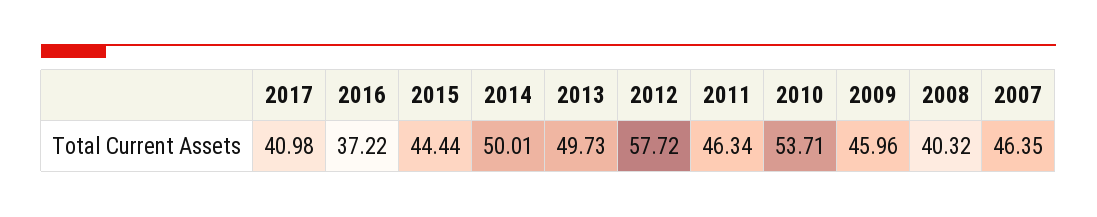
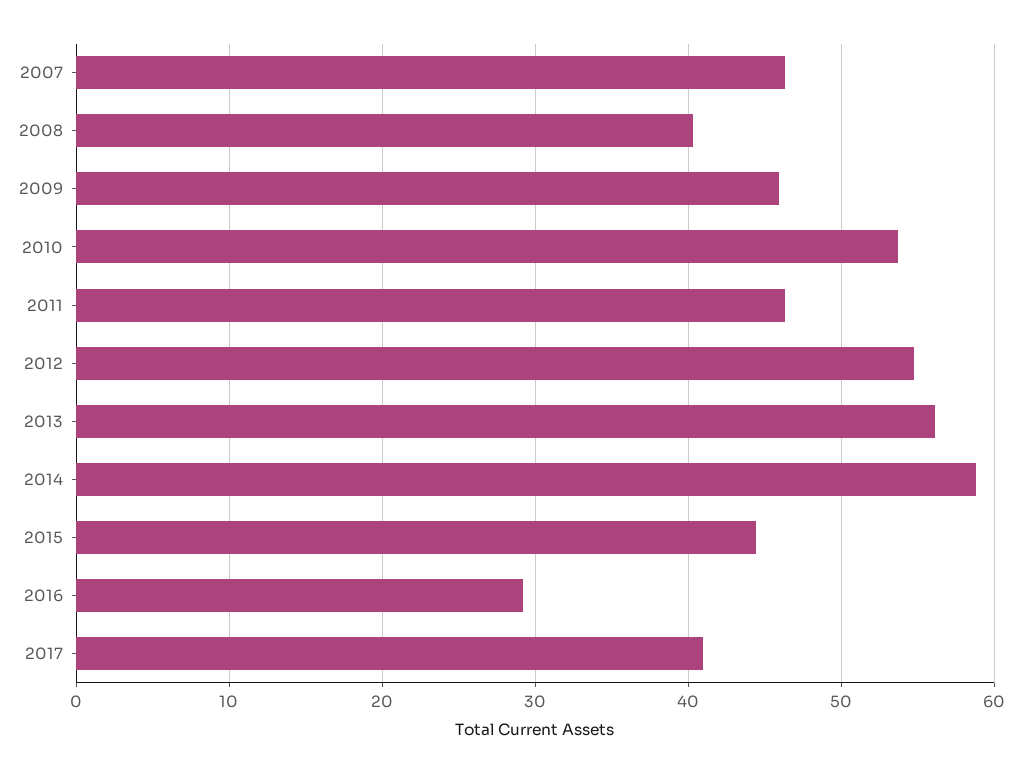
  {
    "2017": 40.98,
-   "2016": 37.22,
+   "2016": 29,
    "2015": 44.44,
-   "2014": 50.01,
+   "2014": 59,
-   "2013": 49.73,
+   "2013": 56,
-   "2012": 57.72,
+   "2012": 55,
    "2011": 46.34,
    "2010": 53.71,
    "2009": 45.96,
    "2008": 40.32,
    "2007": 46.35
  }

